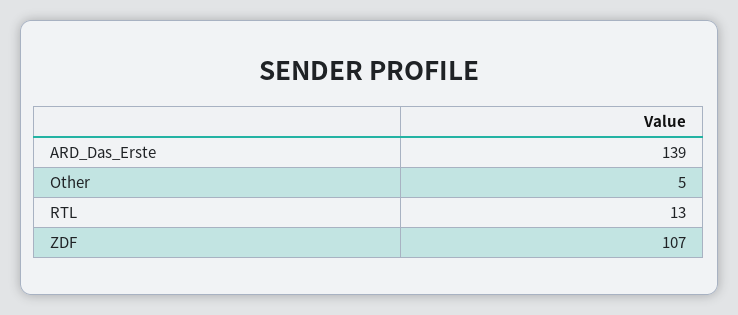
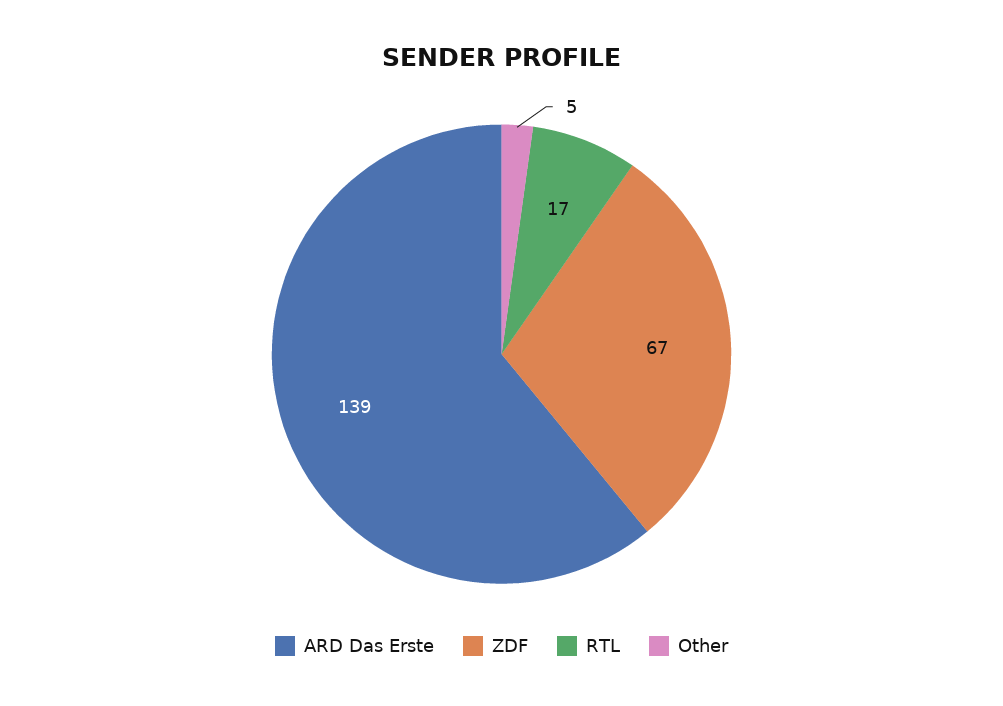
  {
    "ARD_Das_Erste": 139,
    "Other": 5,
-   "RTL": 13,
+   "RTL": 17,
-   "ZDF": 107
+   "ZDF": 67
  }

